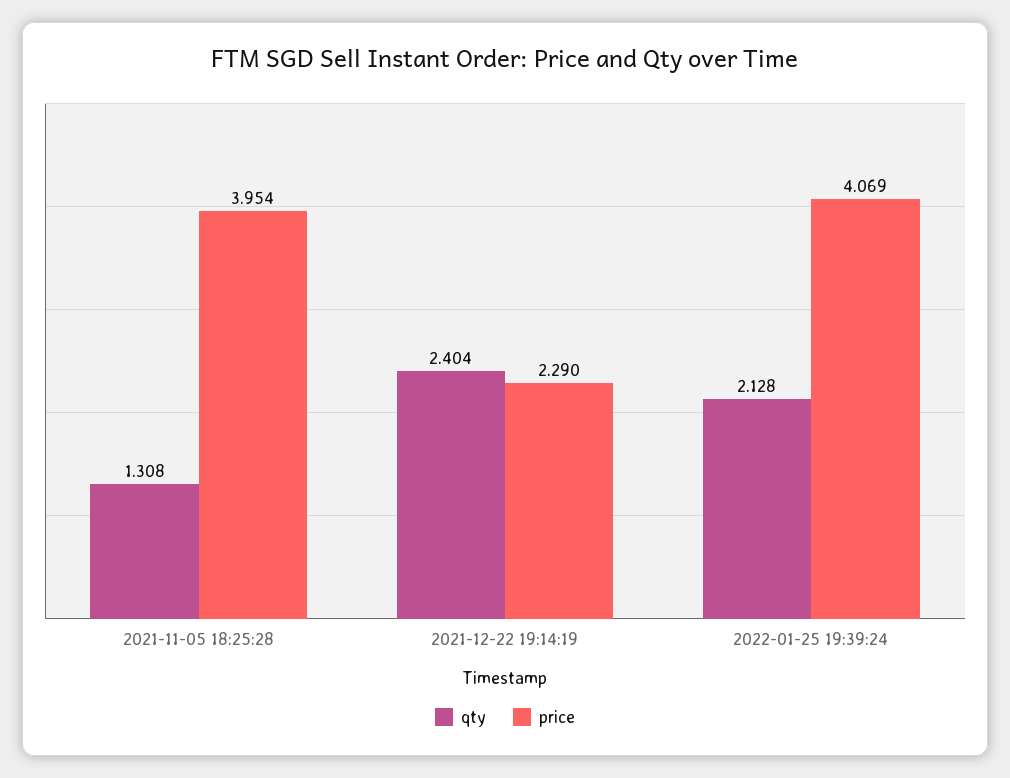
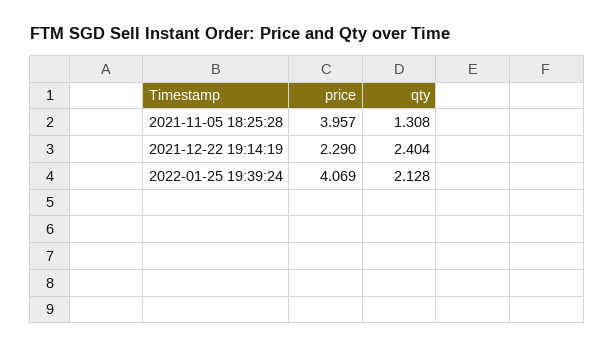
  {
    "qty": {
      "2021-11-05 18:25:28": 1.308,
      "2021-12-22 19:14:19": 2.404,
      "2022-01-25 19:39:24": 2.128
    },
    "price": {
-     "2021-11-05 18:25:28": 3.954,
+     "2021-11-05 18:25:28": 3.957,
      "2021-12-22 19:14:19": 2.29,
      "2022-01-25 19:39:24": 4.069
    }
  }

